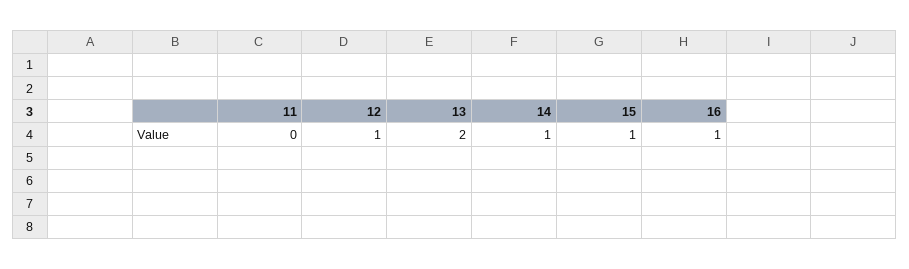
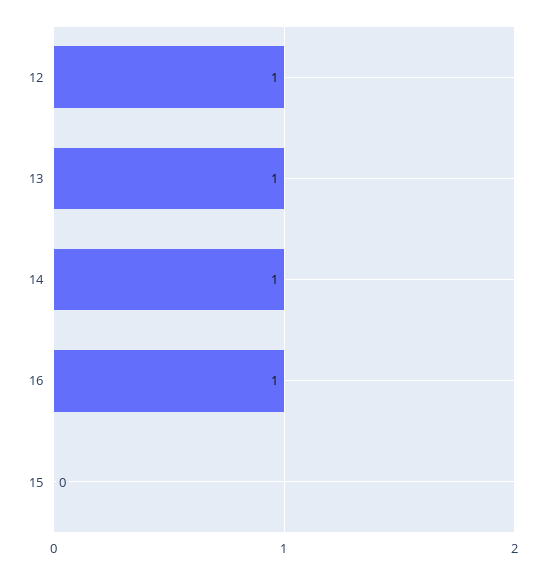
  {
-   "11": 0,
    "12": 1,
-   "13": 2,
+   "13": 1,
    "14": 1,
-   "15": 1,
+   "15": 0,
    "16": 1
  }

